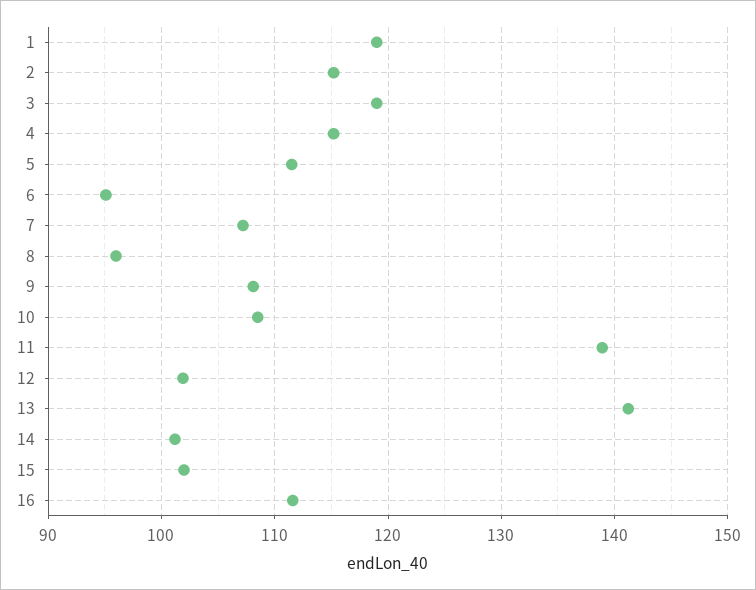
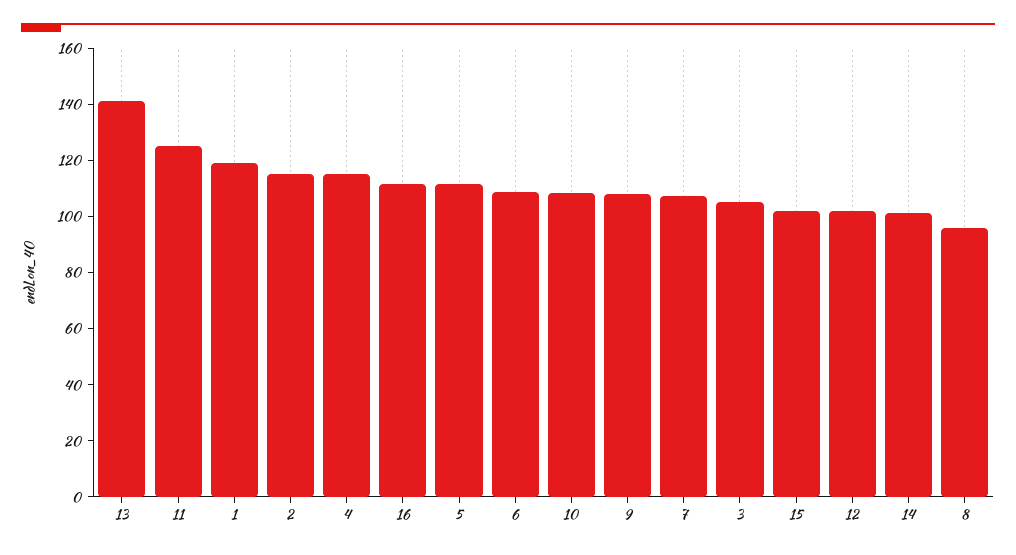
  {
    "1": 119,
    "2": 115,
-   "3": 119,
+   "3": 105,
    "4": 115,
    "5": 112,
-   "6": 95,
+   "6": 110,
    "7": 107,
    "8": 96,
    "9": 108,
    "10": 109,
-   "11": 139,
+   "11": 125,
    "12": 102,
    "13": 141,
    "14": 101,
    "15": 102,
    "16": 112
  }

